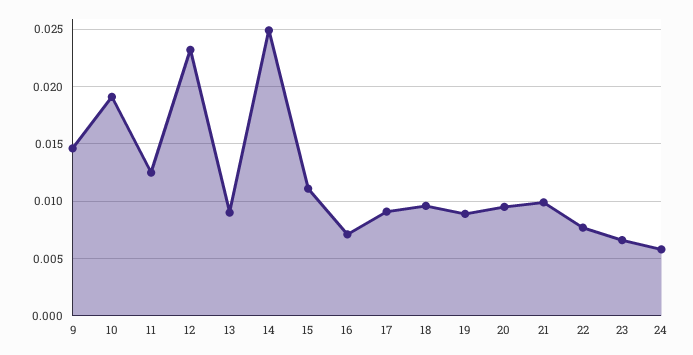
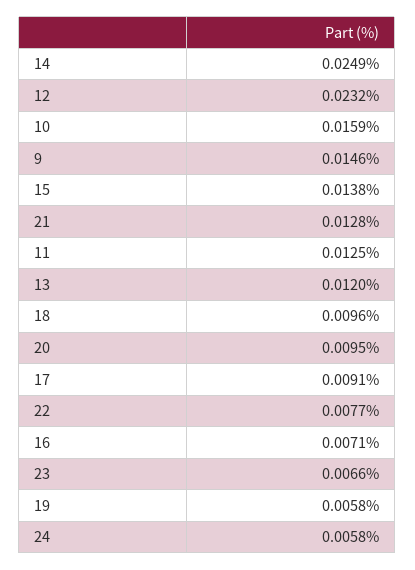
  {
    "9": 0.0146,
-   "10": 0.019,
+   "10": 0.0159,
    "11": 0.0125,
    "12": 0.0232,
-   "13": 0.009,
+   "13": 0.012,
    "14": 0.0249,
-   "15": 0.011,
+   "15": 0.0138,
    "16": 0.0071,
    "17": 0.0091,
    "18": 0.0096,
-   "19": 0.009,
+   "19": 0.0058,
    "20": 0.0095,
-   "21": 0.01,
+   "21": 0.0128,
    "22": 0.0077,
    "23": 0.0066,
    "24": 0.0058
  }

